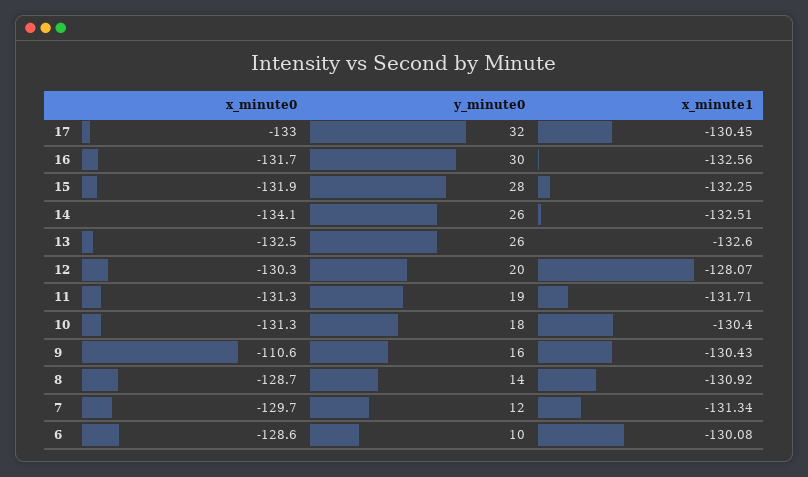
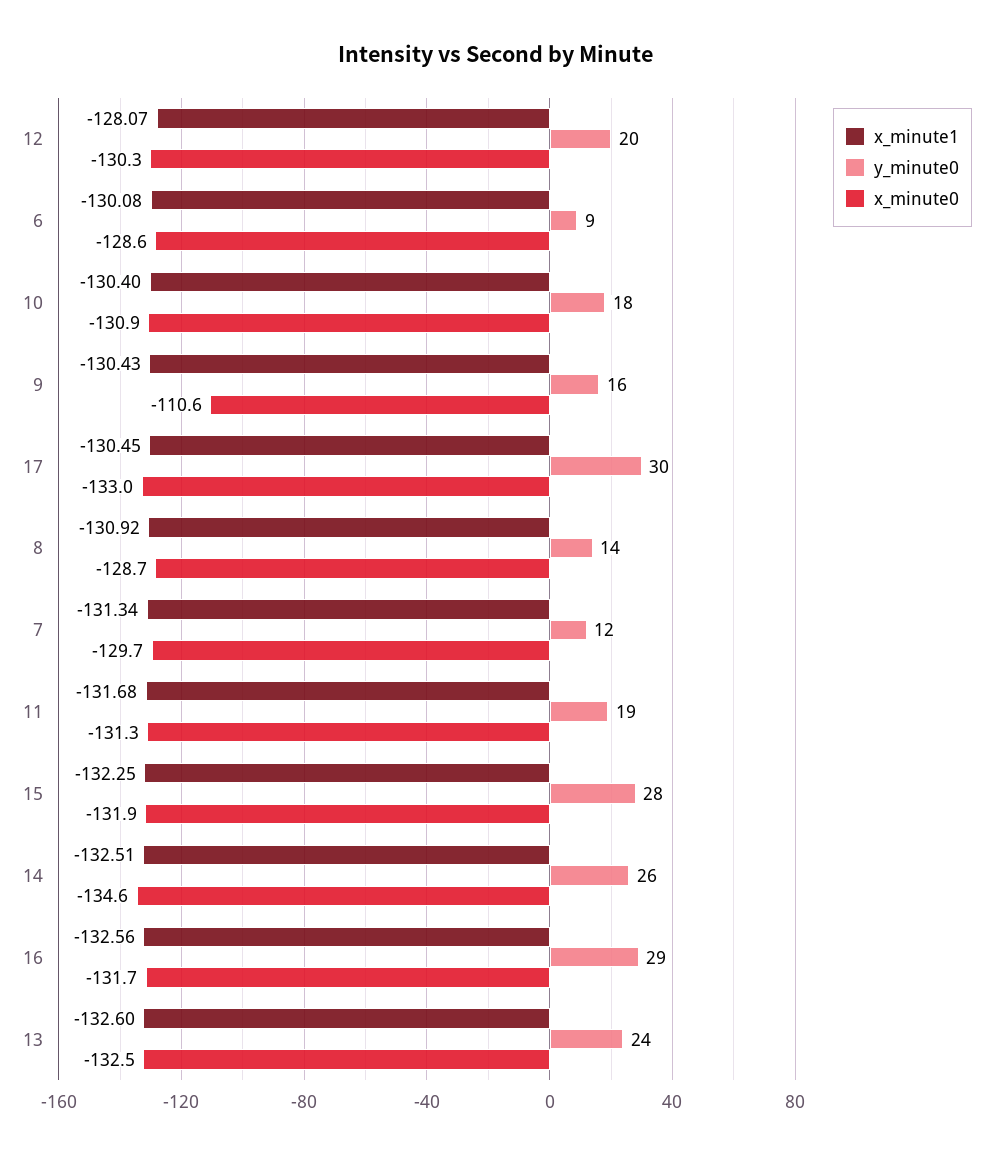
  {
    "x_minute0": {
      "17": -133,
      "16": -131.7,
      "15": -131.9,
-     "14": -134.1,
+     "14": -134.6,
      "13": -132.5,
      "12": -130.3,
      "11": -131.3,
-     "10": -131.3,
+     "10": -130.9,
      "9": -110.6,
      "8": -128.7,
      "7": -129.7,
      "6": -128.6
    },
    "y_minute0": {
-     "17": 32,
+     "17": 30,
-     "16": 30,
+     "16": 29,
      "15": 28,
      "14": 26,
-     "13": 26,
+     "13": 24,
      "12": 20,
      "11": 19,
      "10": 18,
      "9": 16,
      "8": 14,
      "7": 12,
-     "6": 10
+     "6": 9
    },
    "x_minute1": {
      "17": -130.45,
      "16": -132.56,
      "15": -132.25,
      "14": -132.51,
      "13": -132.6,
      "12": -128.07,
-     "11": -131.71,
+     "11": -131.68,
      "10": -130.4,
      "9": -130.43,
      "8": -130.92,
      "7": -131.34,
      "6": -130.08
    }
  }

